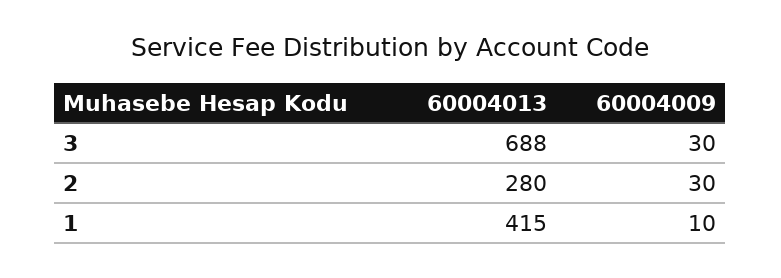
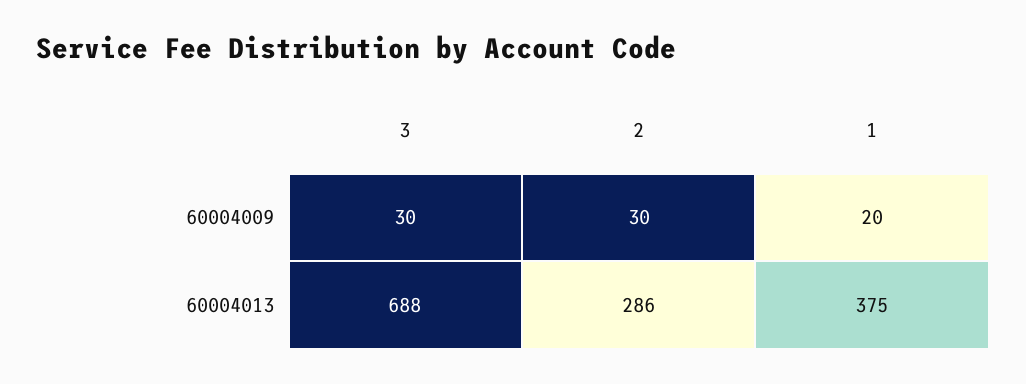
  {
    "60004013": {
      "3": 688,
-     "2": 280,
+     "2": 286,
-     "1": 415
+     "1": 375
    },
    "60004009": {
      "3": 30,
      "2": 30,
-     "1": 10
+     "1": 20
    }
  }

